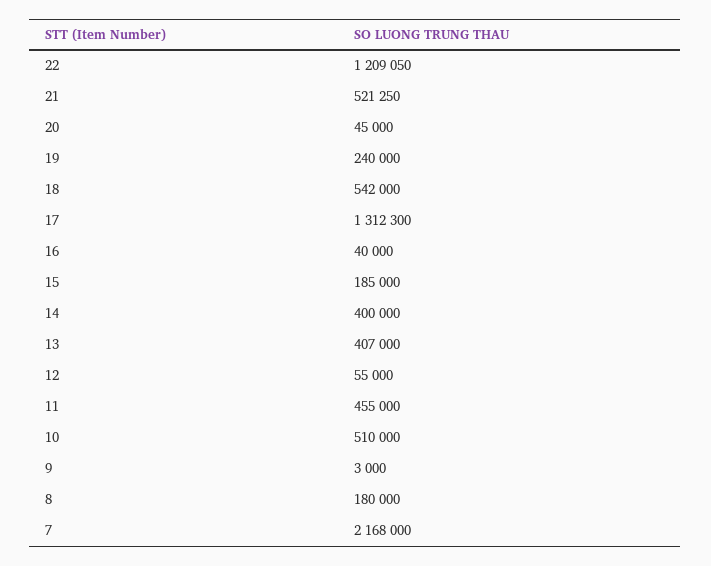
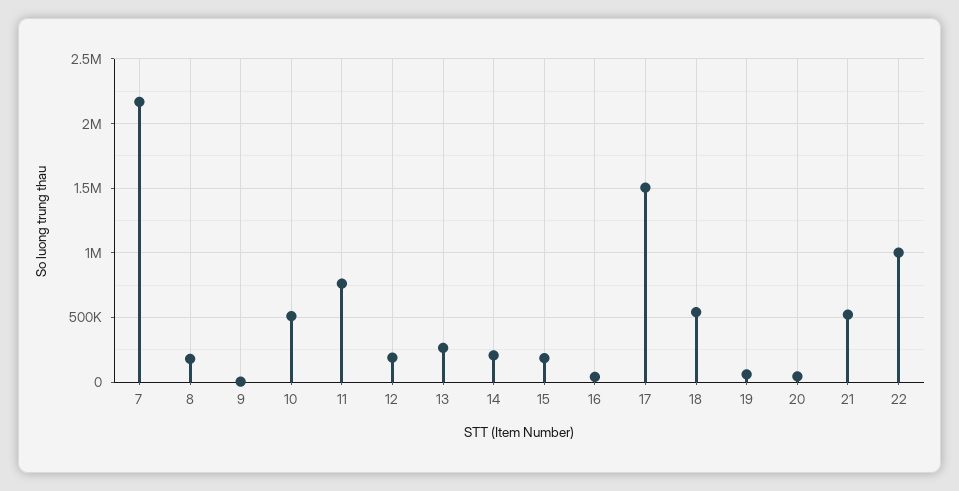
  {
-   "22": 1209050,
+   "22": 1000000,
    "21": 521250,
    "20": 45000,
-   "19": 240000,
+   "19": 50000,
    "18": 542000,
-   "17": 1312300,
+   "17": 1500000,
    "16": 40000,
    "15": 185000,
-   "14": 400000,
+   "14": 200000,
-   "13": 407000,
+   "13": 250000,
-   "12": 55000,
+   "12": 200000,
-   "11": 455000,
+   "11": 750000,
    "10": 510000,
    "9": 3000,
    "8": 180000,
    "7": 2168000
  }

